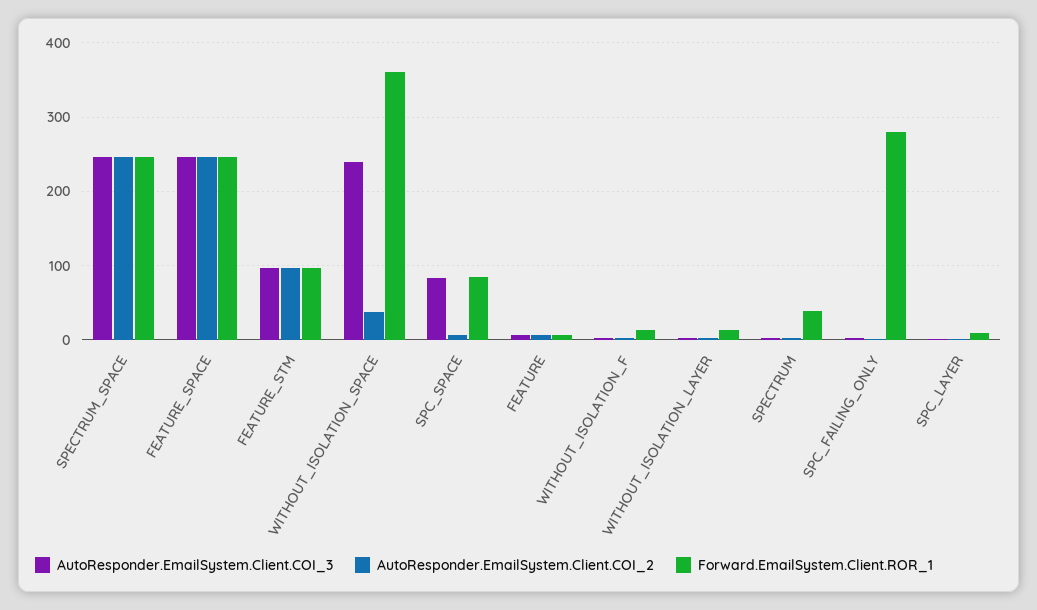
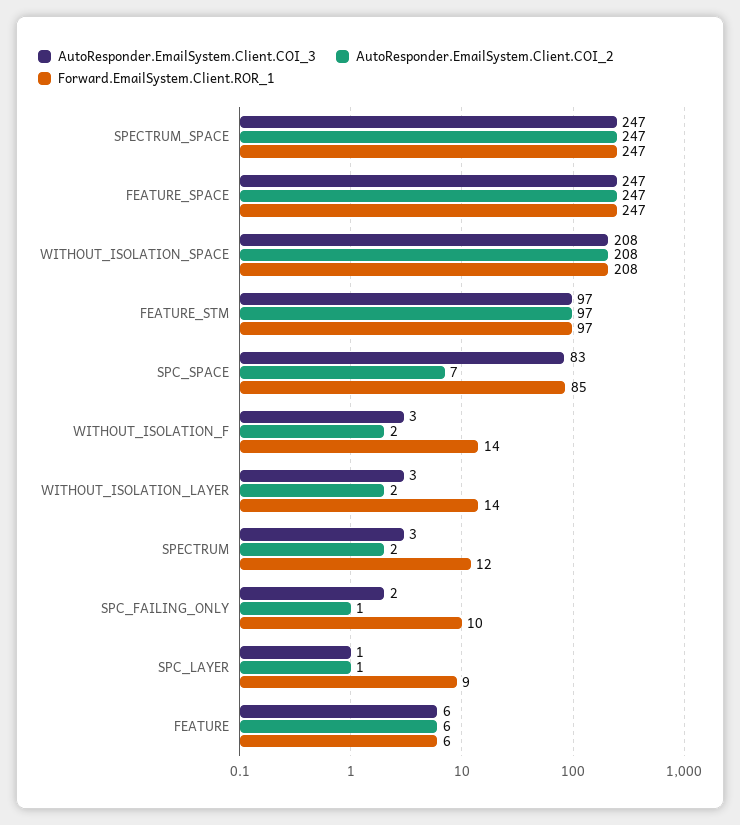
  {
    "AutoResponder.EmailSystem.Client.COI_3": {
      "SPECTRUM_SPACE": 247,
      "FEATURE_SPACE": 247,
      "FEATURE_STM": 97,
-     "WITHOUT_ISOLATION_SPACE": 240,
+     "WITHOUT_ISOLATION_SPACE": 208,
      "SPC_SPACE": 83,
      "FEATURE": 6,
      "WITHOUT_ISOLATION_F": 3,
      "WITHOUT_ISOLATION_LAYER": 3,
      "SPECTRUM": 3,
      "SPC_FAILING_ONLY": 2,
      "SPC_LAYER": 1
    },
    "AutoResponder.EmailSystem.Client.COI_2": {
      "SPECTRUM_SPACE": 247,
      "FEATURE_SPACE": 247,
      "FEATURE_STM": 97,
-     "WITHOUT_ISOLATION_SPACE": 40,
+     "WITHOUT_ISOLATION_SPACE": 208,
      "SPC_SPACE": 7,
      "FEATURE": 6,
      "WITHOUT_ISOLATION_F": 2,
      "WITHOUT_ISOLATION_LAYER": 2,
      "SPECTRUM": 2,
      "SPC_FAILING_ONLY": 1,
      "SPC_LAYER": 1
    },
    "Forward.EmailSystem.Client.ROR_1": {
      "SPECTRUM_SPACE": 247,
      "FEATURE_SPACE": 247,
      "FEATURE_STM": 97,
-     "WITHOUT_ISOLATION_SPACE": 360,
+     "WITHOUT_ISOLATION_SPACE": 208,
      "SPC_SPACE": 85,
      "FEATURE": 6,
      "WITHOUT_ISOLATION_F": 14,
      "WITHOUT_ISOLATION_LAYER": 14,
-     "SPECTRUM": 40,
+     "SPECTRUM": 12,
-     "SPC_FAILING_ONLY": 280,
+     "SPC_FAILING_ONLY": 10,
      "SPC_LAYER": 9
    }
  }

